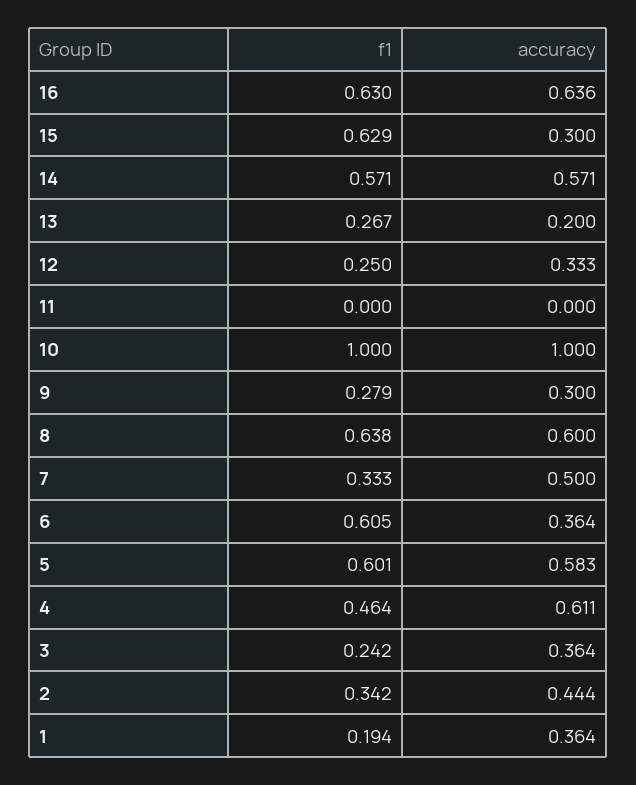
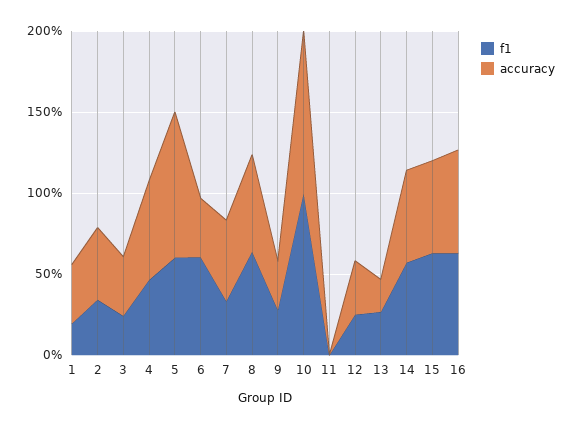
  {
    "f1": {
      "16": 0.63,
      "15": 0.629,
      "14": 0.571,
      "13": 0.267,
      "12": 0.25,
      "11": 0,
      "10": 1,
      "9": 0.279,
      "8": 0.638,
      "7": 0.333,
      "6": 0.605,
      "5": 0.601,
      "4": 0.464,
      "3": 0.242,
      "2": 0.342,
      "1": 0.194
    },
    "accuracy": {
      "16": 0.636,
-     "15": 0.3,
+     "15": 0.6,
      "14": 0.571,
      "13": 0.2,
      "12": 0.333,
      "11": 0,
      "10": 1,
      "9": 0.3,
      "8": 0.6,
      "7": 0.5,
      "6": 0.364,
-     "5": 0.583,
+     "5": 0.9,
      "4": 0.611,
      "3": 0.364,
      "2": 0.444,
      "1": 0.364
    }
  }

